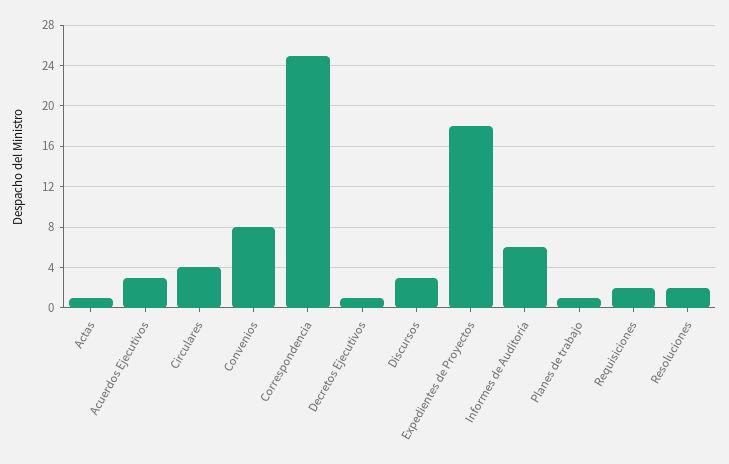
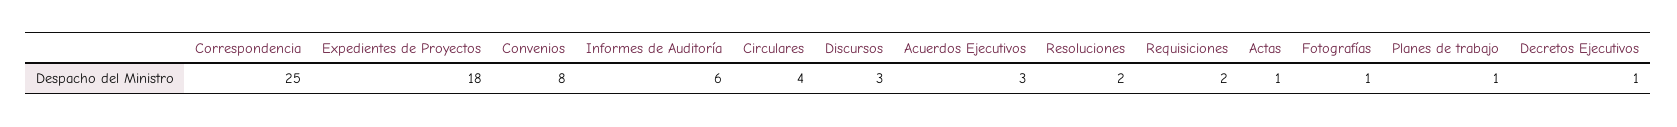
  {
    "Actas": 1,
    "Acuerdos Ejecutivos": 3,
    "Circulares": 4,
    "Convenios": 8,
    "Correspondencia": 25,
    "Decretos Ejecutivos": 1,
    "Discursos": 3,
    "Expedientes de Proyectos": 18,
    "Informes de Auditoría": 6,
    "Planes de trabajo": 1,
    "Requisiciones": 2,
-   "Resoluciones": 2
+   "Resoluciones": 2,
+   "Fotografías": 1
  }

